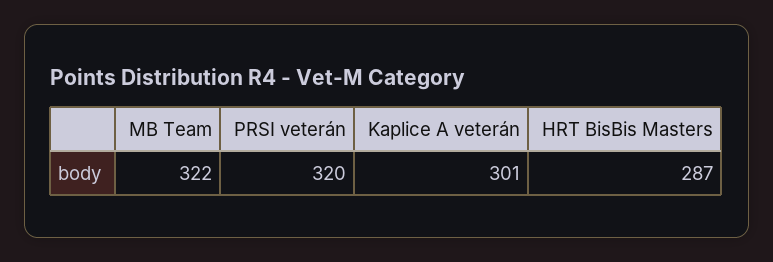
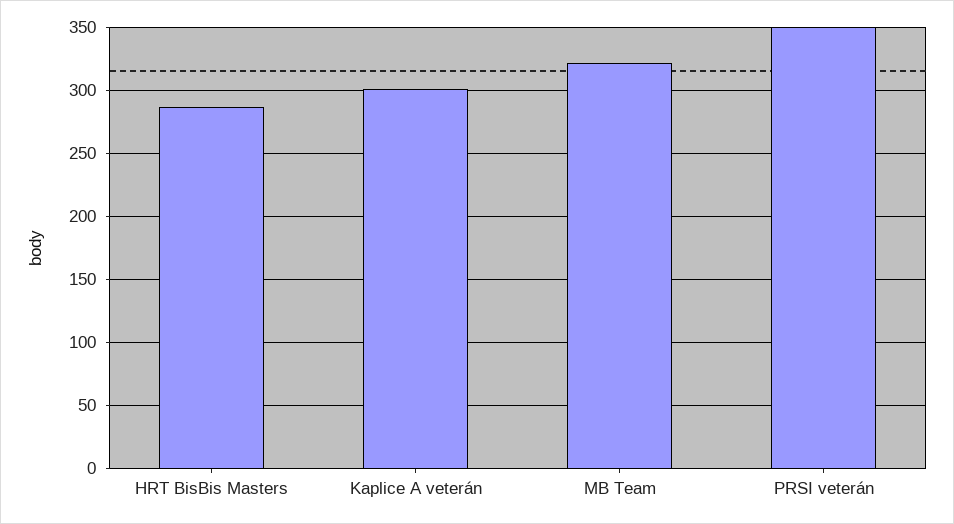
  {
    "MB Team": 322,
-   "PRSI veterán": 320,
+   "PRSI veterán": 350,
    "Kaplice A veterán": 301,
    "HRT BisBis Masters": 287
  }

